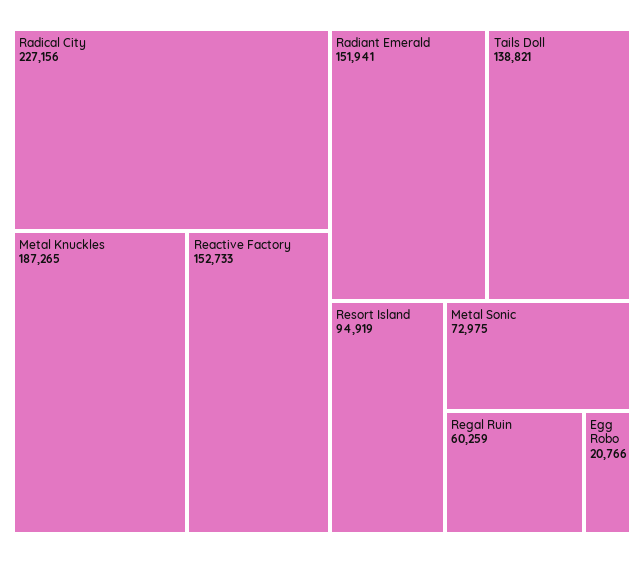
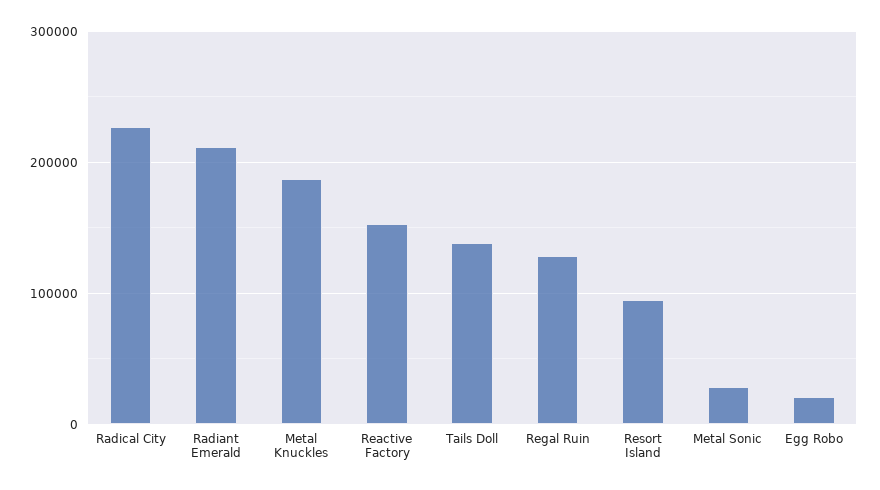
  {
    "Radical City": 227156,
    "Metal Knuckles": 187265,
    "Reactive Factory": 152733,
-   "Radiant Emerald": 151941,
+   "Radiant Emerald": 210000,
    "Tails Doll": 138821,
    "Resort Island": 94919,
-   "Metal Sonic": 72975,
+   "Metal Sonic": 30000,
-   "Regal Ruin": 60259,
+   "Regal Ruin": 130000,
    "Egg Robo": 20766
  }

